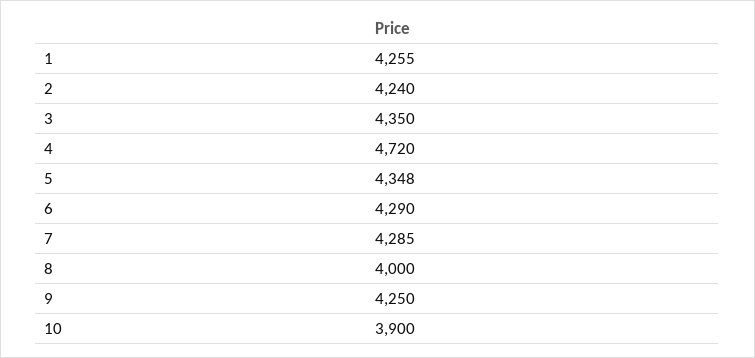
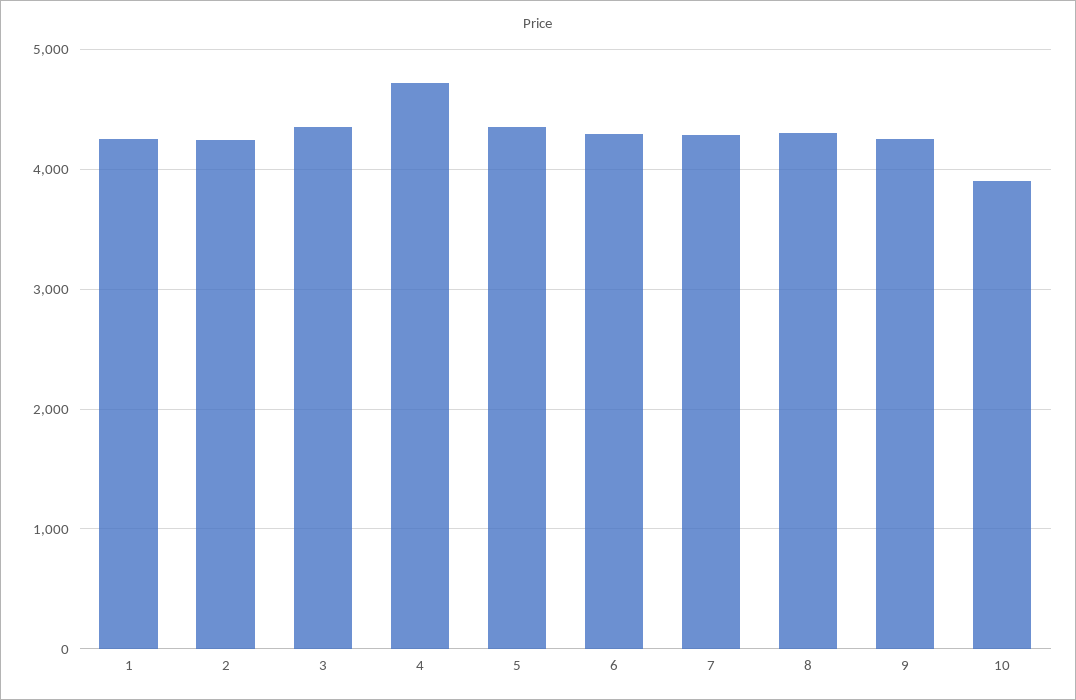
  {
    "1": 4255,
    "2": 4240,
    "3": 4350,
    "4": 4720,
    "5": 4348,
    "6": 4290,
    "7": 4285,
-   "8": 4000,
+   "8": 4300,
    "9": 4250,
    "10": 3900
  }

